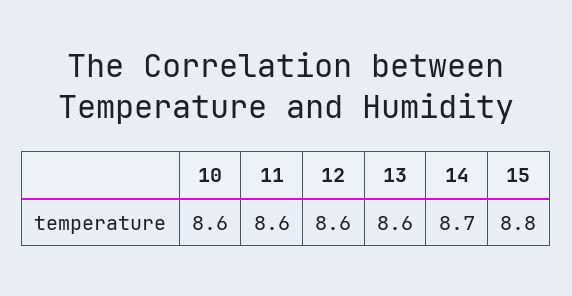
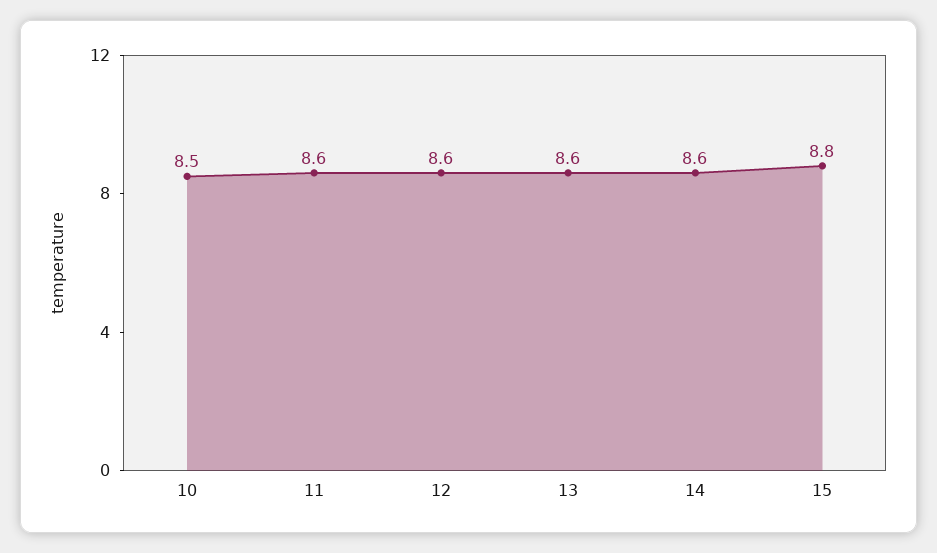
  {
-   "10": 8.6,
+   "10": 8.5,
    "11": 8.6,
    "12": 8.6,
    "13": 8.6,
-   "14": 8.7,
+   "14": 8.6,
    "15": 8.8
  }

